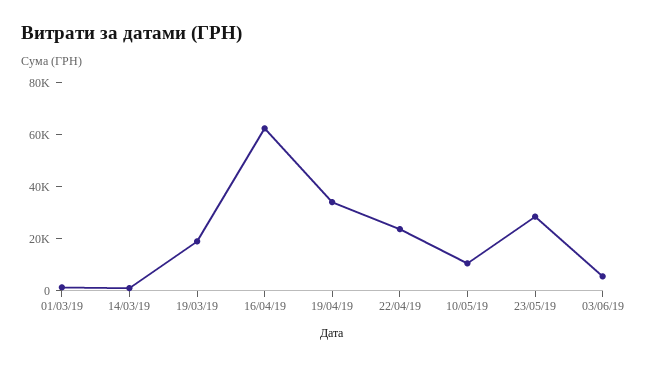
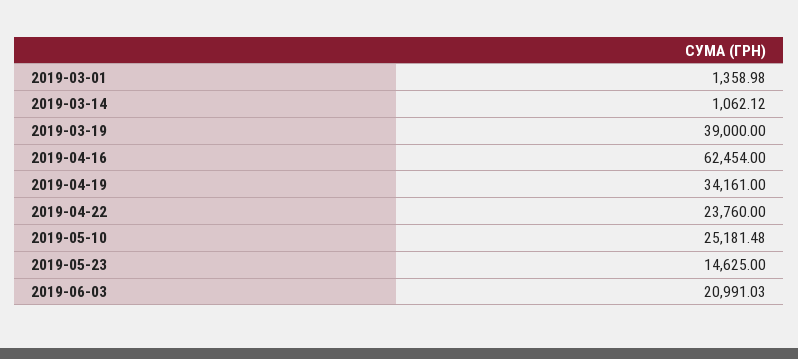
  {
    "01/03/19": 1358.98,
    "14/03/19": 1062.12,
-   "19/03/19": 20000,
+   "19/03/19": 39000,
    "16/04/19": 62454,
    "19/04/19": 34161,
    "22/04/19": 23760,
-   "10/05/19": 10000,
+   "10/05/19": 25181.48,
-   "23/05/19": 30000,
+   "23/05/19": 14625,
-   "03/06/19": 5000
+   "03/06/19": 20991.03
  }

